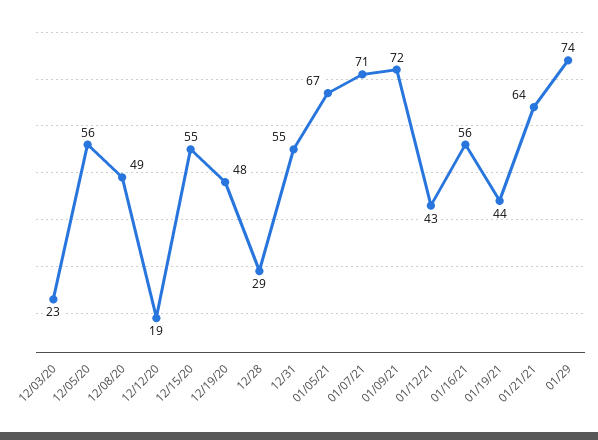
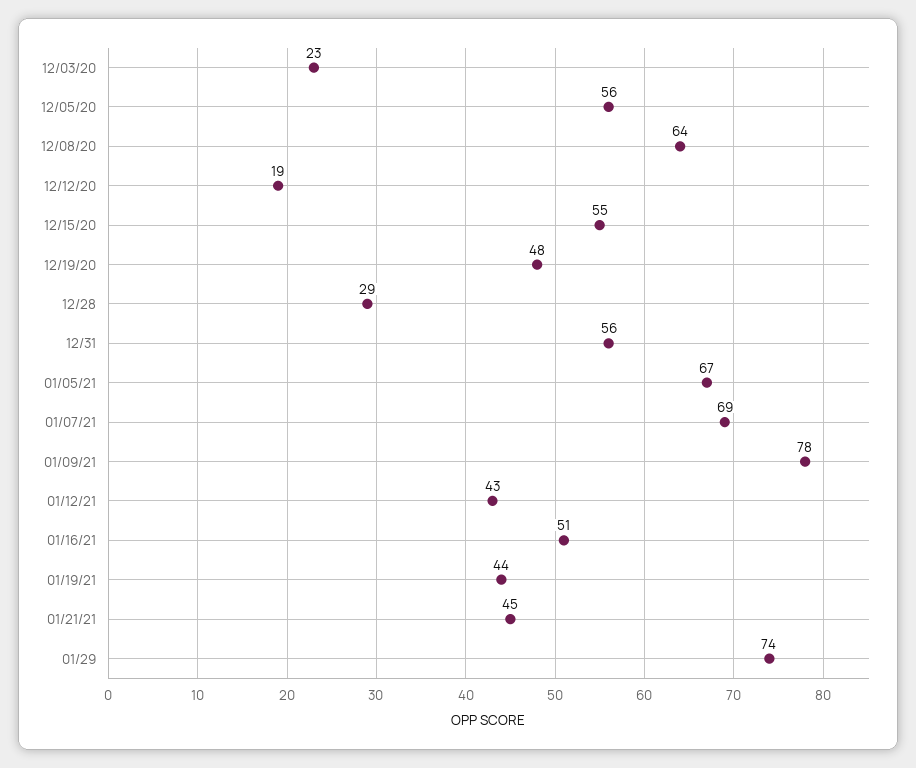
  {
    "12/03/20": 23,
    "12/05/20": 56,
-   "12/08/20": 49,
+   "12/08/20": 64,
    "12/12/20": 19,
    "12/15/20": 55,
    "12/19/20": 48,
    "12/28": 29,
-   "12/31": 55,
+   "12/31": 56,
    "01/05/21": 67,
-   "01/07/21": 71,
+   "01/07/21": 69,
-   "01/09/21": 72,
+   "01/09/21": 78,
    "01/12/21": 43,
-   "01/16/21": 56,
+   "01/16/21": 51,
    "01/19/21": 44,
-   "01/21/21": 64,
+   "01/21/21": 45,
    "01/29": 74
  }

